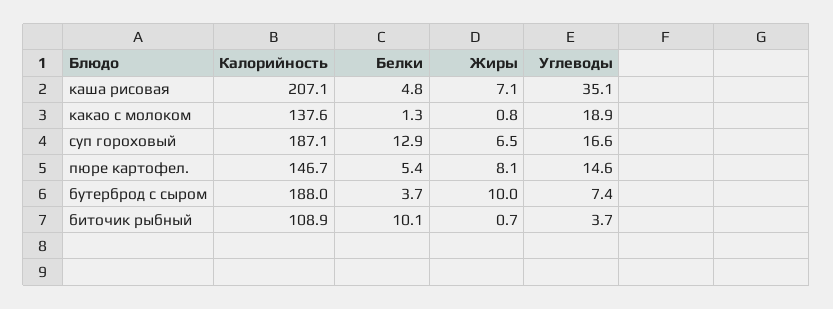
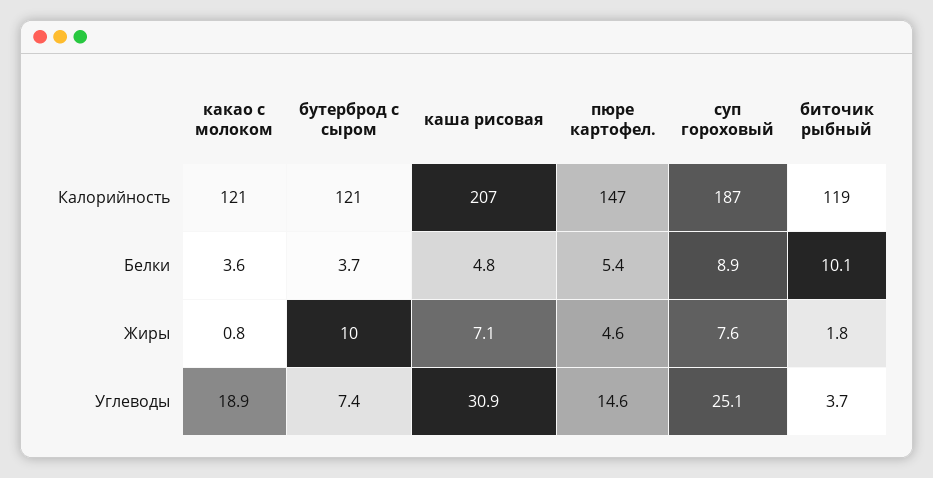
  {
    "Калорийность": {
      "каша рисовая": 207.1,
-     "какао с молоком": 137.6,
+     "какао с молоком": 121,
      "суп гороховый": 187.1,
      "пюре картофел.": 146.7,
-     "бутерброд с сыром": 188,
+     "бутерброд с сыром": 121,
-     "биточик рыбный": 108.9
+     "биточик рыбный": 119
    },
    "Белки": {
      "каша рисовая": 4.8,
-     "какао с молоком": 1.3,
+     "какао с молоком": 3.6,
-     "суп гороховый": 12.9,
+     "суп гороховый": 8.9,
      "пюре картофел.": 5.4,
      "бутерброд с сыром": 3.7,
      "биточик рыбный": 10.1
    },
    "Жиры": {
      "каша рисовая": 7.1,
      "какао с молоком": 0.8,
-     "суп гороховый": 6.5,
+     "суп гороховый": 7.6,
-     "пюре картофел.": 8.1,
+     "пюре картофел.": 4.6,
      "бутерброд с сыром": 10,
-     "биточик рыбный": 0.7
+     "биточик рыбный": 1.8
    },
    "Углеводы": {
-     "каша рисовая": 35.1,
+     "каша рисовая": 30.9,
      "какао с молоком": 18.9,
-     "суп гороховый": 16.6,
+     "суп гороховый": 25.1,
      "пюре картофел.": 14.6,
      "бутерброд с сыром": 7.4,
      "биточик рыбный": 3.7
    }
  }

